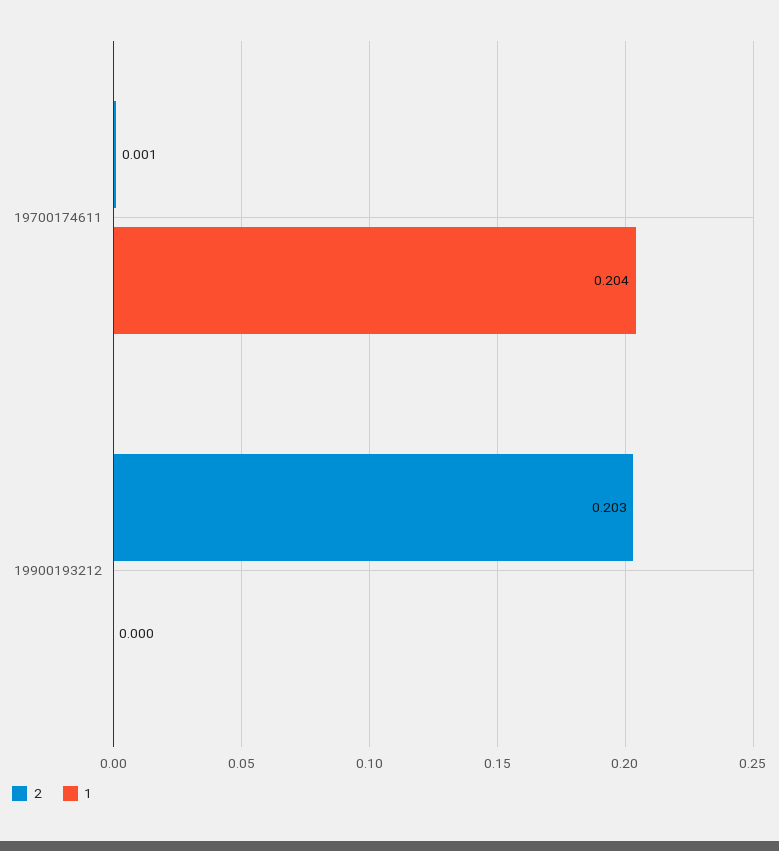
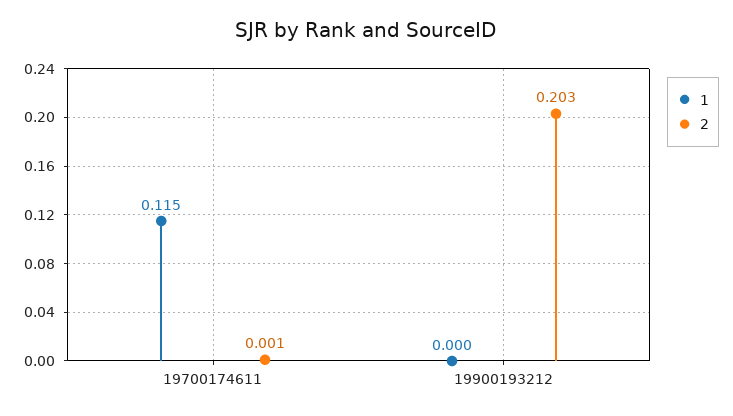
  {
    "2": {
      "19700174611": 0.001,
      "19900193212": 0.203
    },
    "1": {
-     "19700174611": 0.204,
+     "19700174611": 0.115,
      "19900193212": 0
    }
  }

